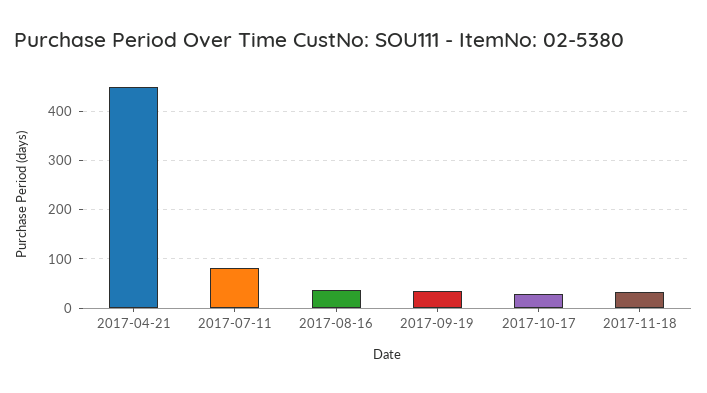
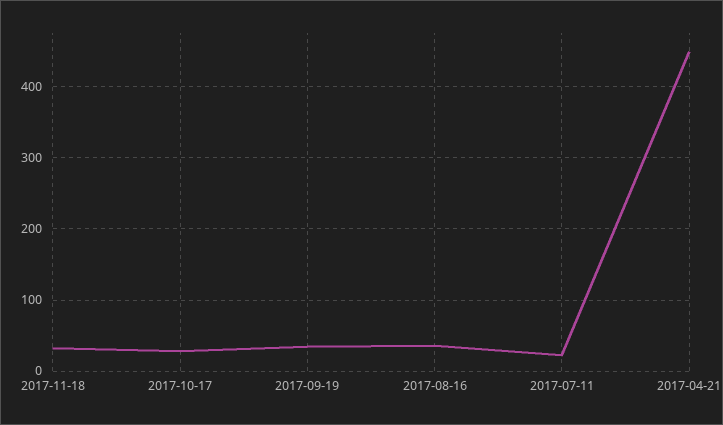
  {
    "2017-04-21": 450,
-   "2017-07-11": 80,
+   "2017-07-11": 20,
    "2017-08-16": 40,
    "2017-09-19": 30,
    "2017-10-17": 30,
    "2017-11-18": 30
  }

